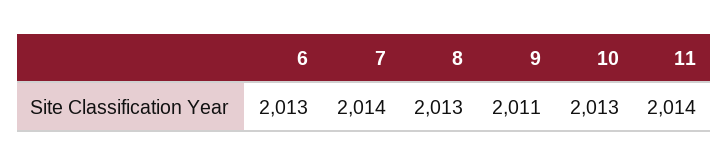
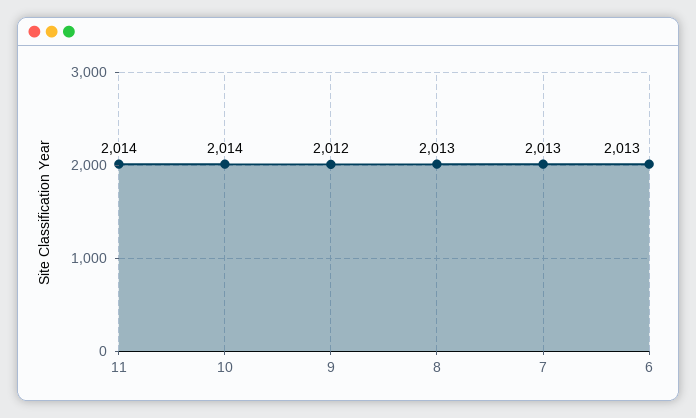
  {
    "6": 2013,
-   "7": 2014,
+   "7": 2013,
    "8": 2013,
-   "9": 2011,
+   "9": 2012,
-   "10": 2013,
+   "10": 2014,
    "11": 2014
  }

